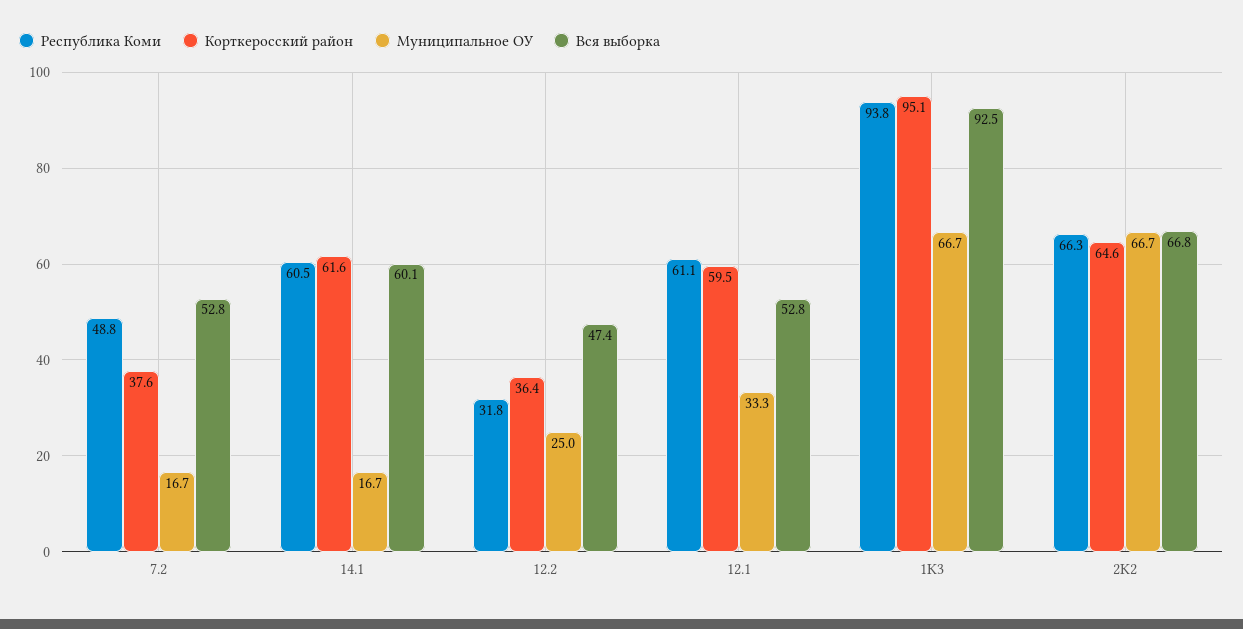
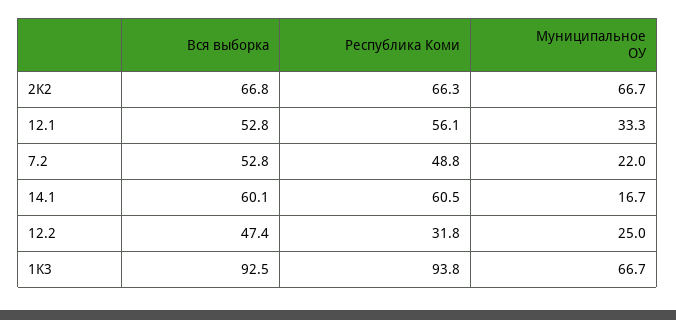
  {
    "Республика Коми": {
      "7.2": 48.8,
      "14.1": 60.5,
      "12.2": 31.8,
-     "12.1": 61.1,
+     "12.1": 56.1,
      "1K3": 93.8,
      "2K2": 66.3
    },
-   "Корткеросский район": {
-     "7.2": 37.6,
-     "14.1": 61.6,
-     "12.2": 36.4,
-     "12.1": 59.5,
-     "1K3": 95.1,
-     "2K2": 64.6
-   },
    "Муниципальное ОУ": {
-     "7.2": 16.7,
+     "7.2": 22,
      "14.1": 16.7,
      "12.2": 25,
      "12.1": 33.3,
      "1K3": 66.7,
      "2K2": 66.7
    },
    "Вся выборка": {
      "7.2": 52.8,
      "14.1": 60.1,
      "12.2": 47.4,
      "12.1": 52.8,
      "1K3": 92.5,
      "2K2": 66.8
    }
  }

